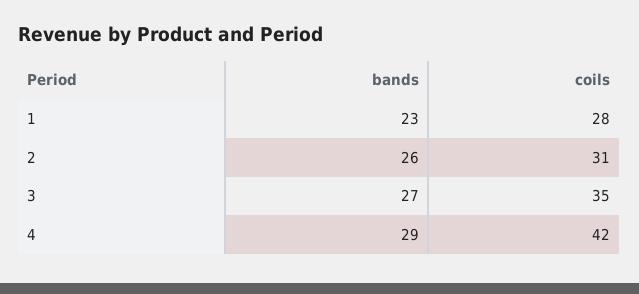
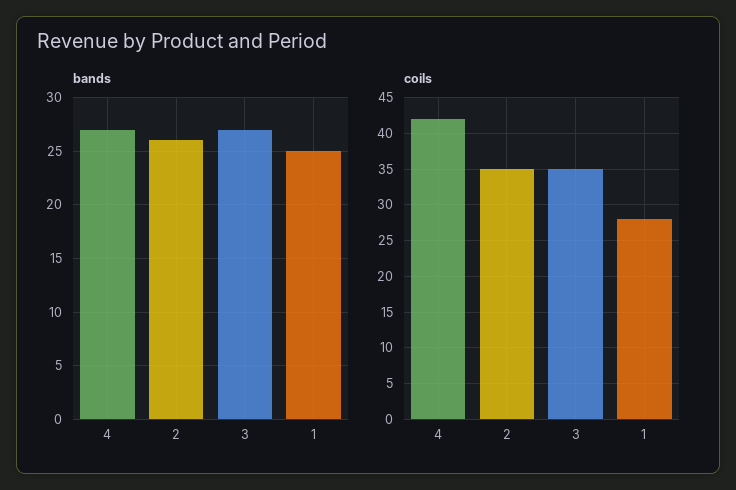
  {
    "bands": {
-     "1": 23,
+     "1": 25,
      "2": 26,
      "3": 27,
-     "4": 29
+     "4": 27
    },
    "coils": {
      "1": 28,
-     "2": 31,
+     "2": 35,
      "3": 35,
      "4": 42
    }
  }

